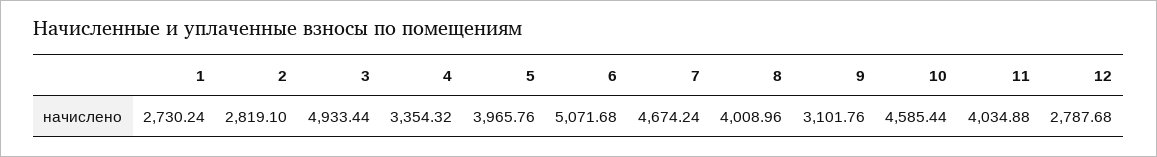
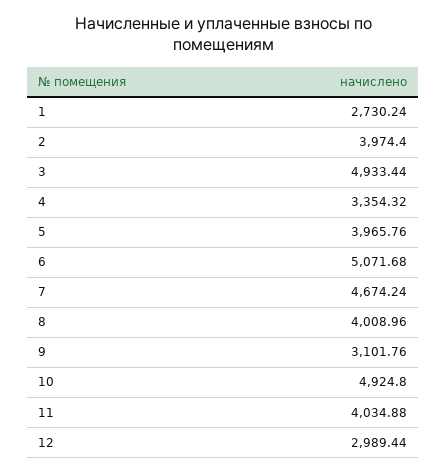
  {
    "1": 2730.24,
-   "2": 2819.1,
+   "2": 3974.4,
    "3": 4933.44,
    "4": 3354.32,
    "5": 3965.76,
    "6": 5071.68,
    "7": 4674.24,
    "8": 4008.96,
    "9": 3101.76,
-   "10": 4585.44,
+   "10": 4924.8,
    "11": 4034.88,
-   "12": 2787.68
+   "12": 2989.44
  }

